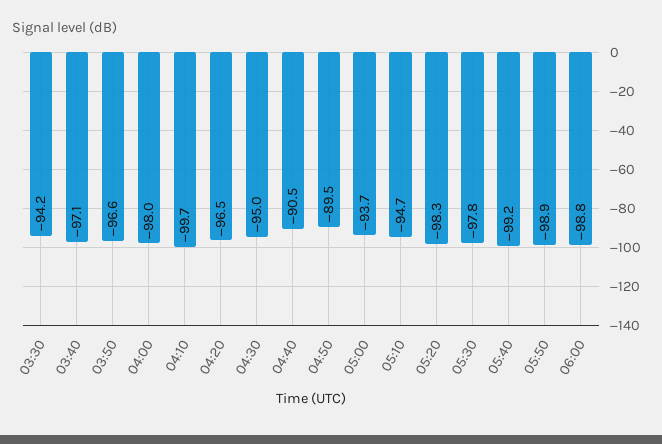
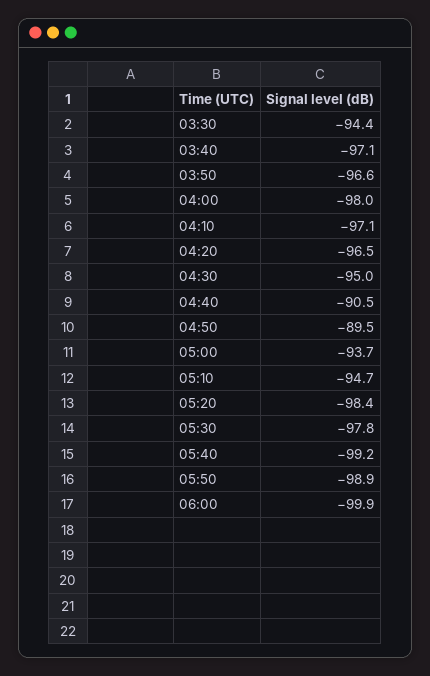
  {
-   "03:30": -94.2,
+   "03:30": -94.4,
    "03:40": -97.1,
    "03:50": -96.6,
    "04:00": -98,
-   "04:10": -99.7,
+   "04:10": -97.1,
    "04:20": -96.5,
    "04:30": -95,
    "04:40": -90.5,
    "04:50": -89.5,
    "05:00": -93.7,
    "05:10": -94.7,
-   "05:20": -98.3,
+   "05:20": -98.4,
    "05:30": -97.8,
    "05:40": -99.2,
    "05:50": -98.9,
-   "06:00": -98.8
+   "06:00": -99.9
  }

